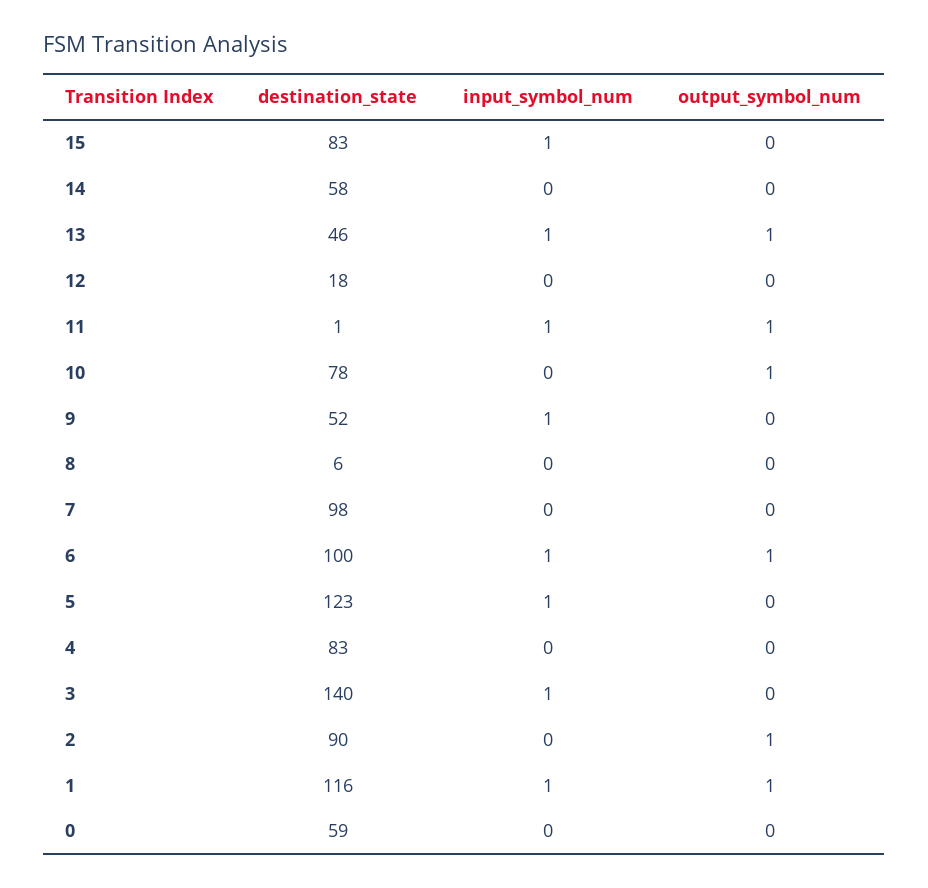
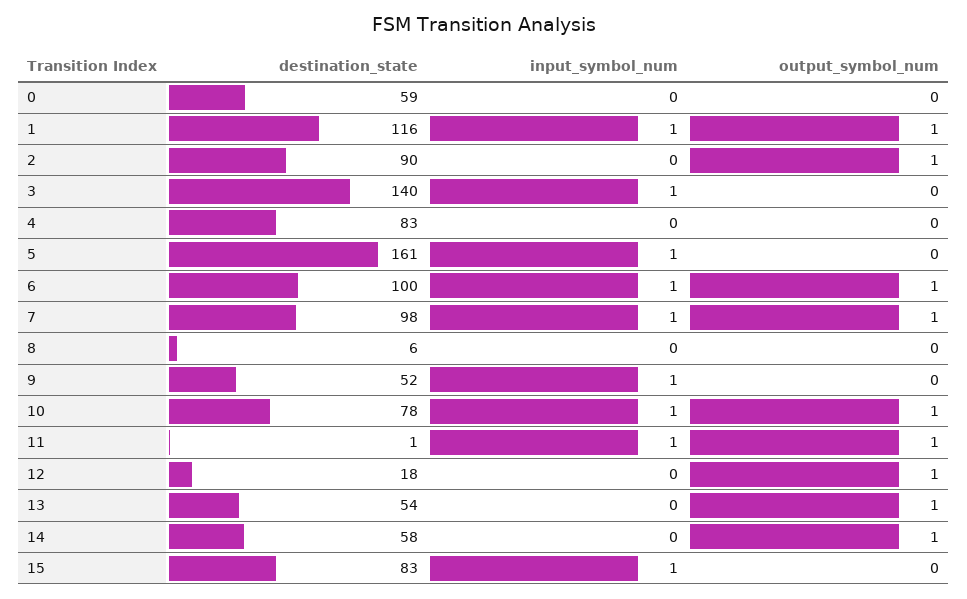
  {
    "destination_state": {
      "15": 83,
      "14": 58,
-     "13": 46,
+     "13": 54,
      "12": 18,
      "11": 1,
      "10": 78,
      "9": 52,
      "8": 6,
      "7": 98,
      "6": 100,
-     "5": 123,
+     "5": 161,
      "4": 83,
      "3": 140,
      "2": 90,
      "1": 116,
      "0": 59
    },
    "input_symbol_num": {
      "15": 1,
      "14": 0,
-     "13": 1,
+     "13": 0,
      "12": 0,
      "11": 1,
-     "10": 0,
+     "10": 1,
      "9": 1,
      "8": 0,
-     "7": 0,
+     "7": 1,
      "6": 1,
      "5": 1,
      "4": 0,
      "3": 1,
      "2": 0,
      "1": 1,
      "0": 0
    },
    "output_symbol_num": {
      "15": 0,
-     "14": 0,
+     "14": 1,
      "13": 1,
-     "12": 0,
+     "12": 1,
      "11": 1,
      "10": 1,
      "9": 0,
      "8": 0,
-     "7": 0,
+     "7": 1,
      "6": 1,
      "5": 0,
      "4": 0,
      "3": 0,
      "2": 1,
      "1": 1,
      "0": 0
    }
  }

